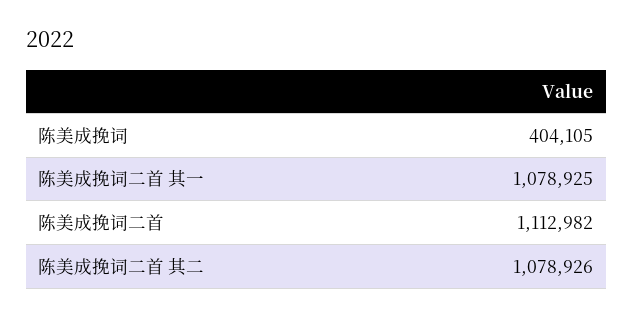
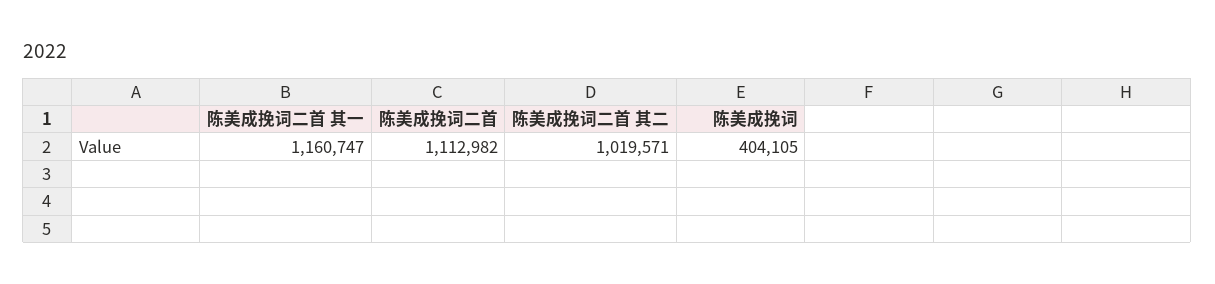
  {
    "陈美成挽词": 404105,
-   "陈美成挽词二首 其一": 1078925,
+   "陈美成挽词二首 其一": 1160747,
    "陈美成挽词二首": 1112982,
-   "陈美成挽词二首 其二": 1078926
+   "陈美成挽词二首 其二": 1019571
  }

